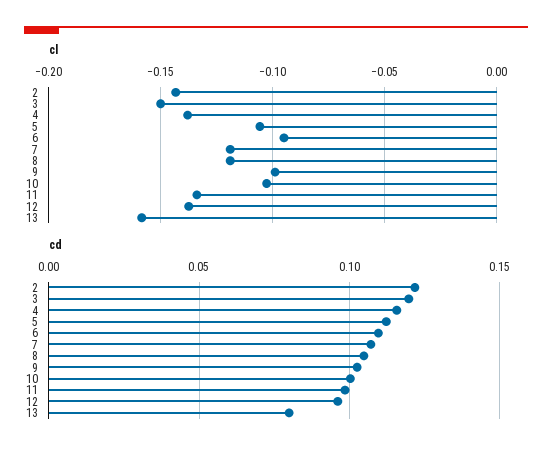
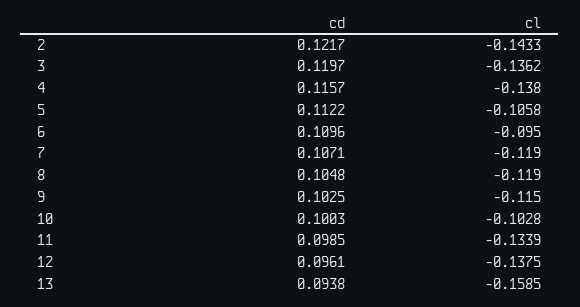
  {
    "cl": {
      "2": -0.1433,
-     "3": -0.15,
+     "3": -0.1362,
      "4": -0.138,
      "5": -0.1058,
      "6": -0.095,
      "7": -0.119,
      "8": -0.119,
-     "9": -0.1,
+     "9": -0.115,
      "10": -0.1028,
      "11": -0.1339,
      "12": -0.1375,
      "13": -0.1585
    },
    "cd": {
      "2": 0.1217,
      "3": 0.1197,
      "4": 0.1157,
      "5": 0.1122,
      "6": 0.1096,
      "7": 0.1071,
      "8": 0.1048,
      "9": 0.1025,
      "10": 0.1003,
      "11": 0.0985,
      "12": 0.0961,
-     "13": 0.08
+     "13": 0.0938
    }
  }

